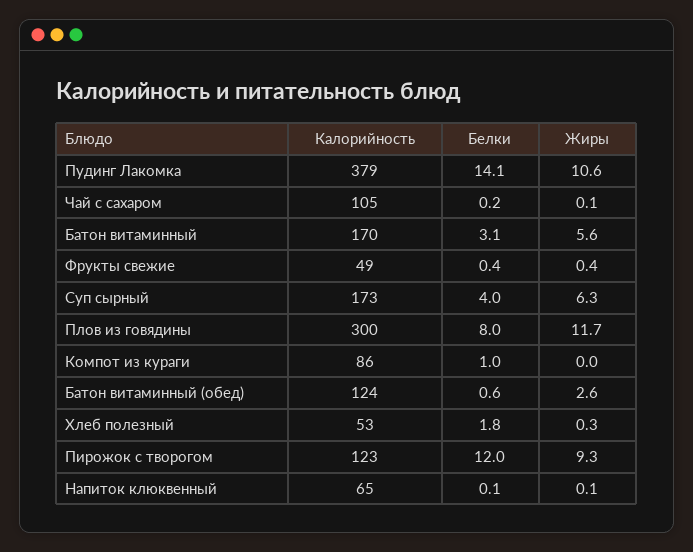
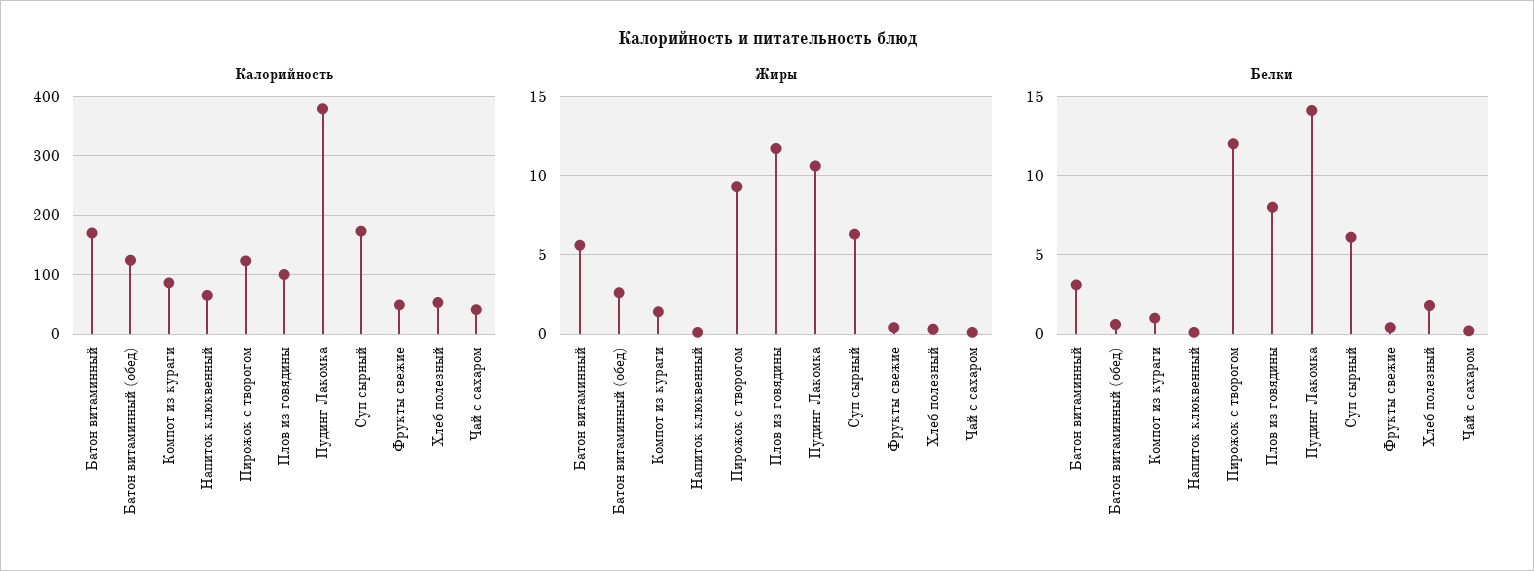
  {
    "Калорийность": {
      "Пудинг Лакомка": 379,
-     "Чай с сахаром": 105,
+     "Чай с сахаром": 40,
      "Батон витаминный": 170,
      "Фрукты свежие": 49,
      "Суп сырный": 173,
-     "Плов из говядины": 300,
+     "Плов из говядины": 100,
      "Компот из кураги": 86,
      "Батон витаминный (обед)": 124,
      "Хлеб полезный": 53,
      "Пирожок с творогом": 123,
      "Напиток клюквенный": 65
    },
    "Белки": {
      "Пудинг Лакомка": 14.1,
      "Чай с сахаром": 0.2,
      "Батон витаминный": 3.1,
      "Фрукты свежие": 0.4,
-     "Суп сырный": 4,
+     "Суп сырный": 6,
      "Плов из говядины": 8,
      "Компот из кураги": 1,
      "Батон витаминный (обед)": 0.6,
      "Хлеб полезный": 1.8,
      "Пирожок с творогом": 12,
      "Напиток клюквенный": 0.1
    },
    "Жиры": {
      "Пудинг Лакомка": 10.6,
      "Чай с сахаром": 0.1,
      "Батон витаминный": 5.6,
      "Фрукты свежие": 0.4,
      "Суп сырный": 6.3,
      "Плов из говядины": 11.7,
-     "Компот из кураги": 0,
+     "Компот из кураги": 1.5,
      "Батон витаминный (обед)": 2.6,
      "Хлеб полезный": 0.3,
      "Пирожок с творогом": 9.3,
      "Напиток клюквенный": 0.1
    }
  }

